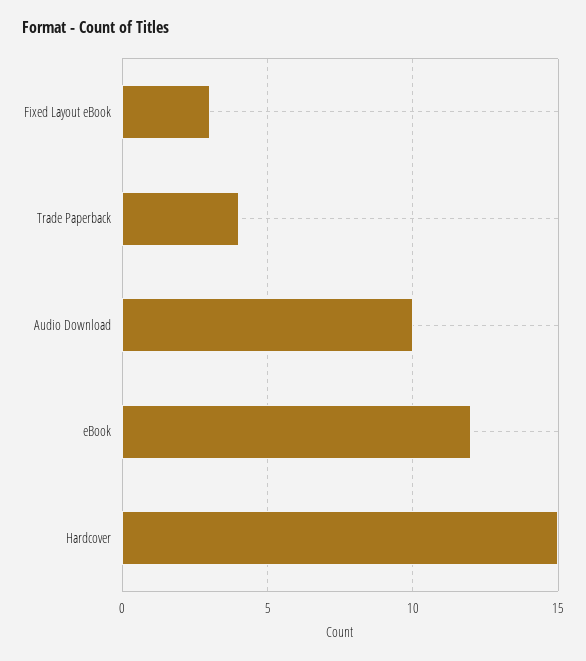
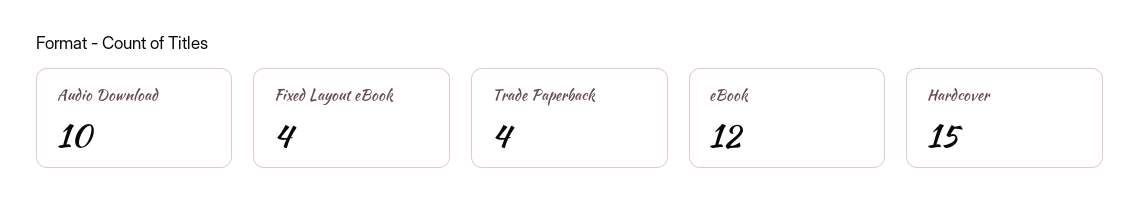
  {
-   "Fixed Layout eBook": 3,
+   "Fixed Layout eBook": 4,
    "Trade Paperback": 4,
    "Audio Download": 10,
    "eBook": 12,
    "Hardcover": 15
  }

